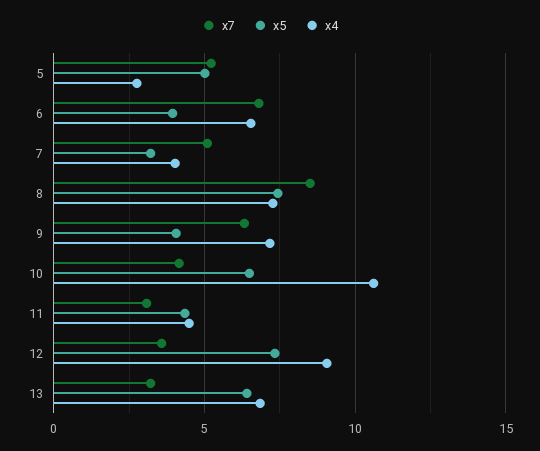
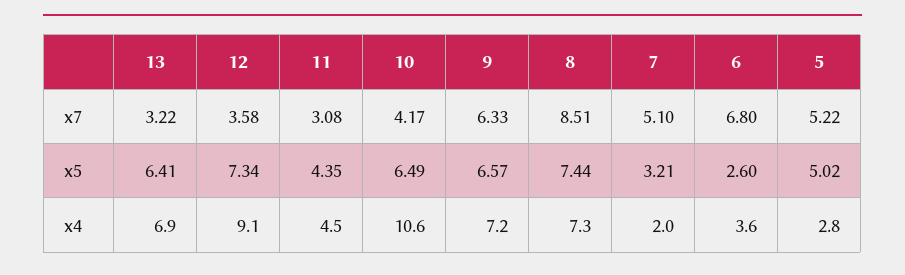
  {
    "x7": {
      "5": 5.22,
      "6": 6.8,
      "7": 5.1,
      "8": 8.51,
      "9": 6.33,
      "10": 4.17,
      "11": 3.08,
      "12": 3.58,
      "13": 3.22
    },
    "x5": {
      "5": 5.02,
-     "6": 4,
+     "6": 2.6,
      "7": 3.21,
      "8": 7.44,
-     "9": 4,
+     "9": 6.57,
      "10": 6.49,
      "11": 4.35,
      "12": 7.34,
      "13": 6.41
    },
    "x4": {
      "5": 2.8,
-     "6": 6.5,
+     "6": 3.6,
-     "7": 4,
+     "7": 2,
      "8": 7.3,
      "9": 7.2,
      "10": 10.6,
      "11": 4.5,
      "12": 9.1,
      "13": 6.9
    }
  }

